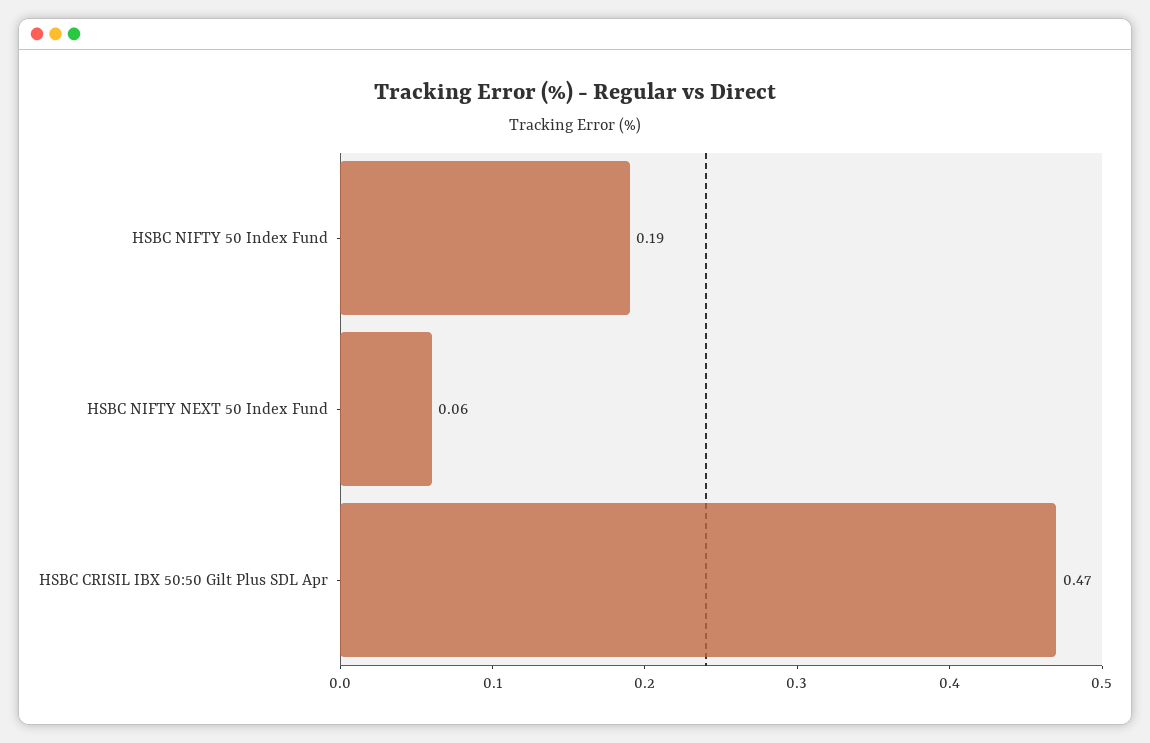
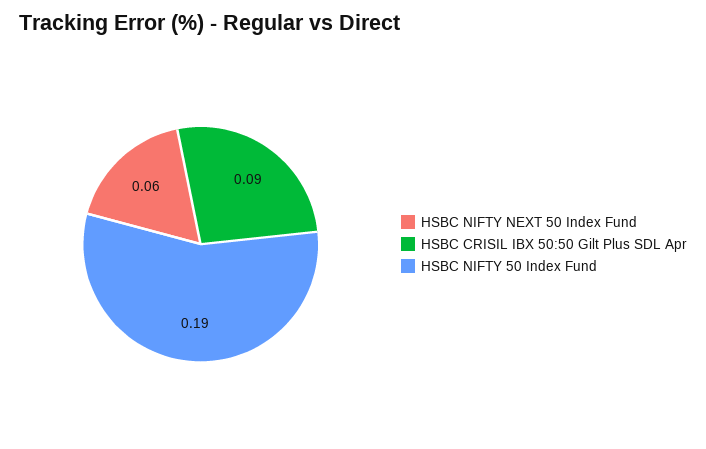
  {
    "HSBC NIFTY 50 Index Fund": 0.19,
    "HSBC NIFTY NEXT 50 Index Fund": 0.06,
-   "HSBC CRISIL IBX 50:50 Gilt Plus SDL Apr": 0.47
+   "HSBC CRISIL IBX 50:50 Gilt Plus SDL Apr": 0.09
  }

